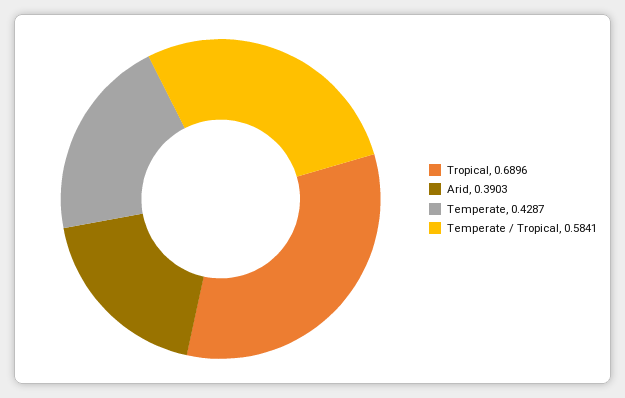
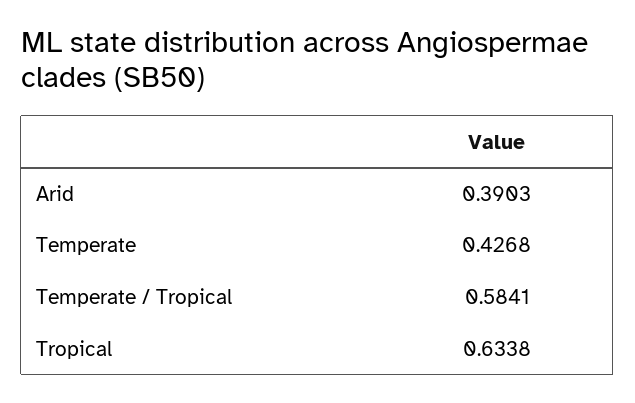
  {
-   "Tropical": 0.6896,
+   "Tropical": 0.6338,
    "Arid": 0.3903,
-   "Temperate": 0.4287,
+   "Temperate": 0.4268,
    "Temperate / Tropical": 0.5841
  }

